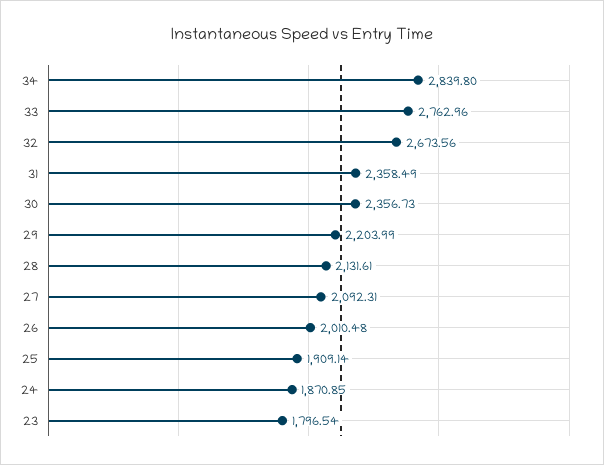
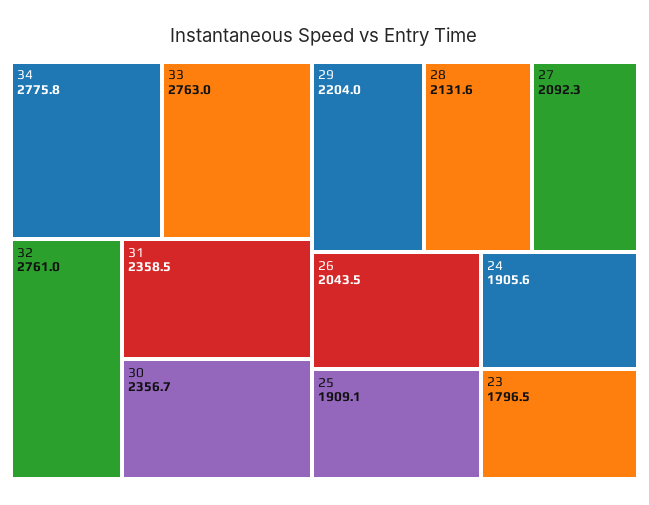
  {
-   "34": 2839.8,
+   "34": 2775.8,
    "33": 2762.96,
-   "32": 2673.56,
+   "32": 2761,
    "31": 2358.49,
    "30": 2356.73,
    "29": 2203.99,
    "28": 2131.61,
    "27": 2092.31,
-   "26": 2010.48,
+   "26": 2043.5,
    "25": 1909.14,
-   "24": 1870.85,
+   "24": 1905.6,
    "23": 1796.54
  }

